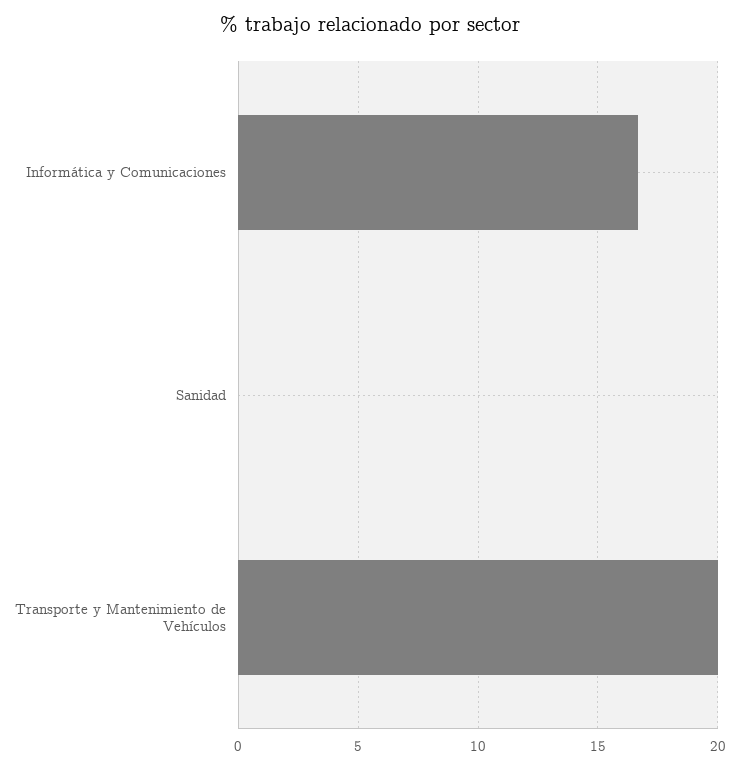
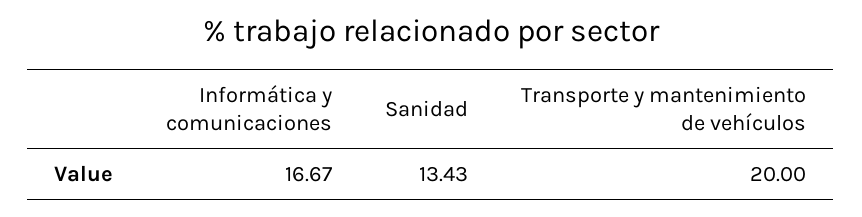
  {
    "Informática y Comunicaciones": 16.67,
-   "Sanidad": 0,
+   "Sanidad": 13.43,
    "Transporte y Mantenimiento de Vehículos": 20
  }

